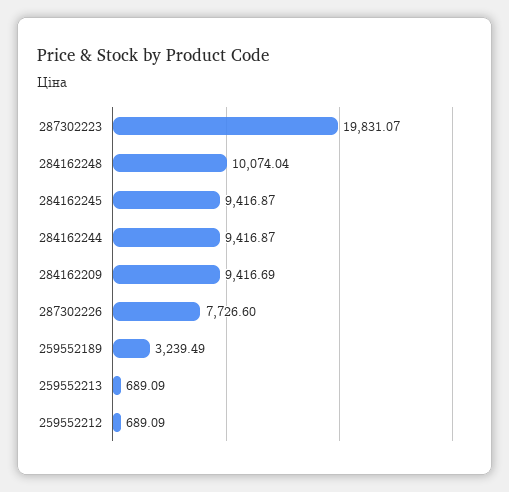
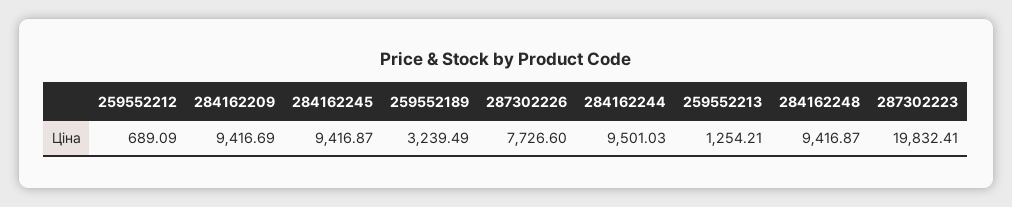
  {
-   "287302223": 19831.07,
+   "287302223": 19832.41,
-   "284162248": 10074.04,
+   "284162248": 9416.87,
    "284162245": 9416.87,
-   "284162244": 9416.87,
+   "284162244": 9501.03,
    "284162209": 9416.69,
    "287302226": 7726.6,
    "259552189": 3239.49,
-   "259552213": 689.09,
+   "259552213": 1254.21,
    "259552212": 689.09
  }

